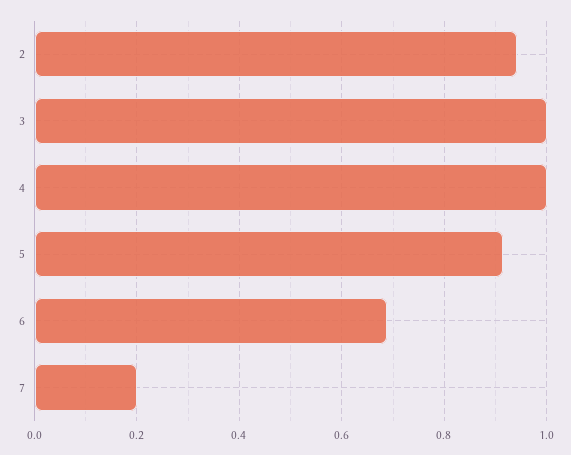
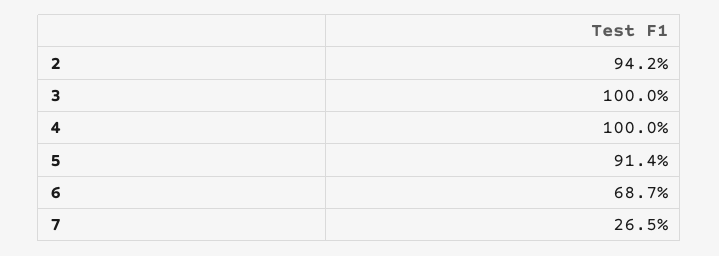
  {
    "2": 0.942,
    "3": 1,
    "4": 1,
    "5": 0.914,
    "6": 0.687,
-   "7": 0.2
+   "7": 0.265
  }

